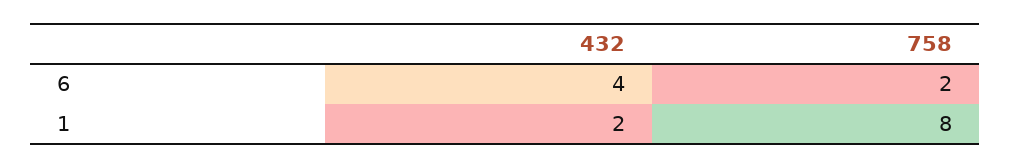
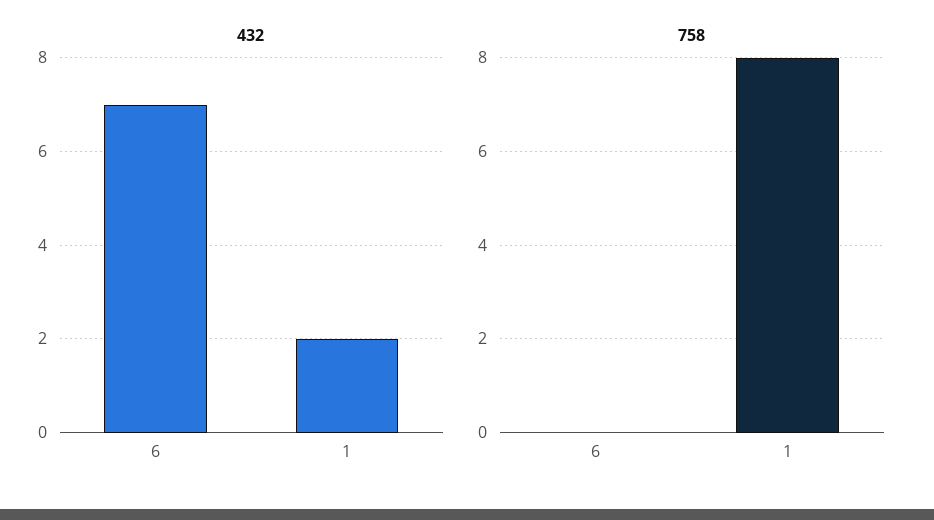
  {
    "432": {
-     "6": 4,
+     "6": 7,
      "1": 2
    },
    "758": {
-     "6": 2,
+     "6": 0,
      "1": 8
    }
  }

